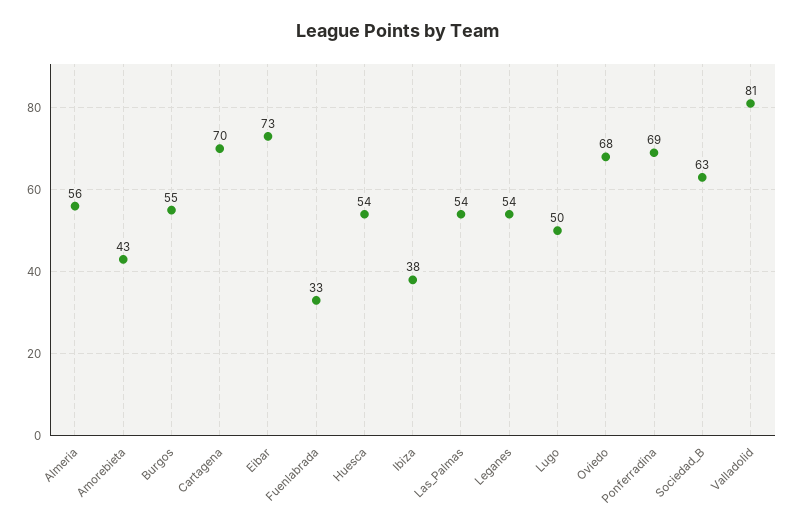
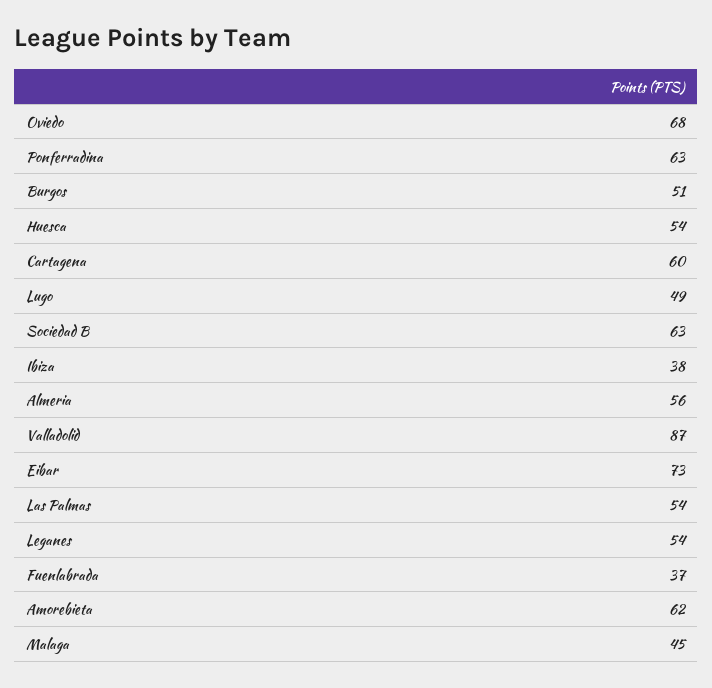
  {
    "Almeria": 56,
-   "Amorebieta": 43,
+   "Amorebieta": 62,
-   "Burgos": 55,
+   "Burgos": 51,
-   "Cartagena": 70,
+   "Cartagena": 60,
    "Eibar": 73,
-   "Fuenlabrada": 33,
+   "Fuenlabrada": 37,
    "Huesca": 54,
    "Ibiza": 38,
    "Las_Palmas": 54,
    "Leganes": 54,
-   "Lugo": 50,
+   "Lugo": 49,
    "Oviedo": 68,
-   "Ponferradina": 69,
+   "Ponferradina": 63,
    "Sociedad_B": 63,
-   "Valladolid": 81
+   "Valladolid": 87,
+   "Malaga": 45
  }

